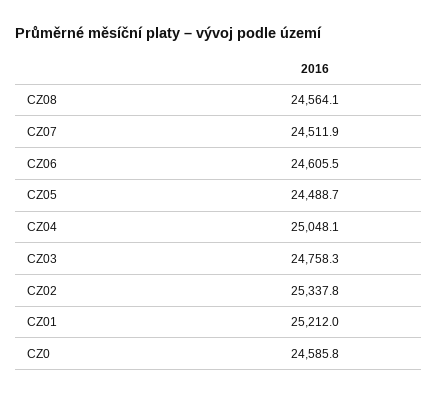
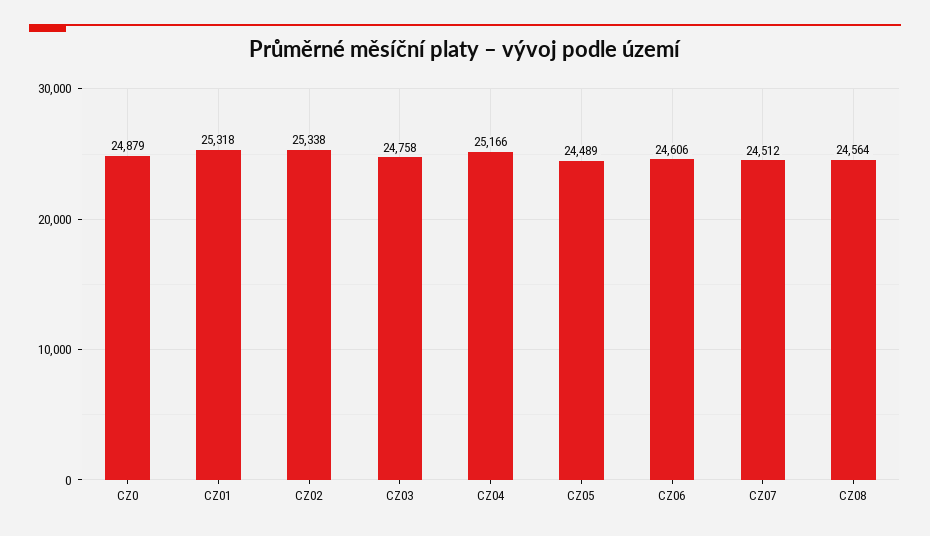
  {
    "CZ08": 24564.1,
    "CZ07": 24511.9,
    "CZ06": 24605.5,
    "CZ05": 24488.7,
-   "CZ04": 25048.1,
+   "CZ04": 25166,
    "CZ03": 24758.3,
    "CZ02": 25337.8,
-   "CZ01": 25212,
+   "CZ01": 25318,
-   "CZ0": 24585.8
+   "CZ0": 24879
  }

